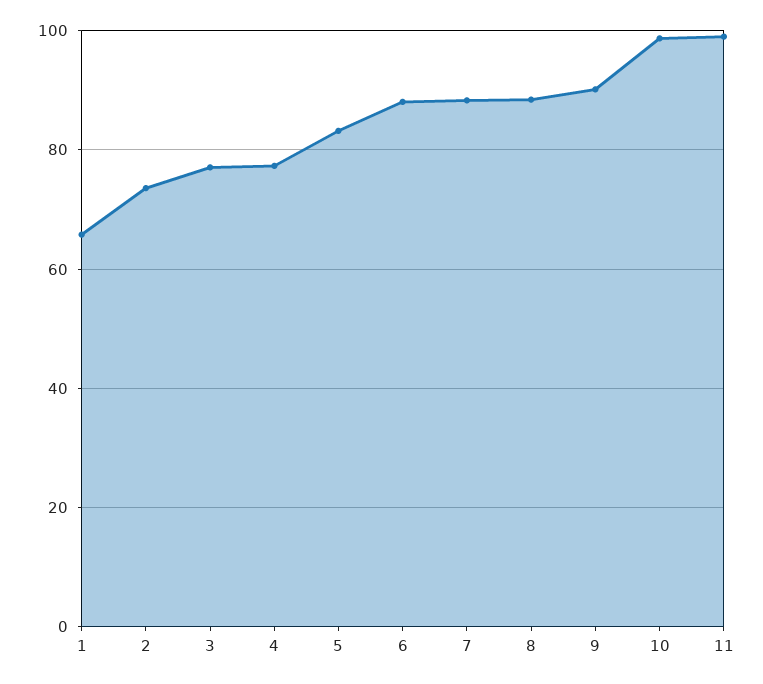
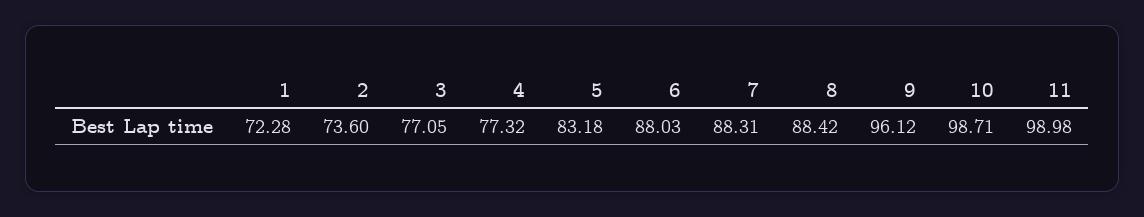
  {
-   "1": 66,
+   "1": 72.28,
    "2": 73.6,
    "3": 77.05,
    "4": 77.32,
    "5": 83.18,
    "6": 88.03,
    "7": 88.31,
    "8": 88.42,
-   "9": 90,
+   "9": 96.12,
    "10": 98.71,
    "11": 98.98
  }

